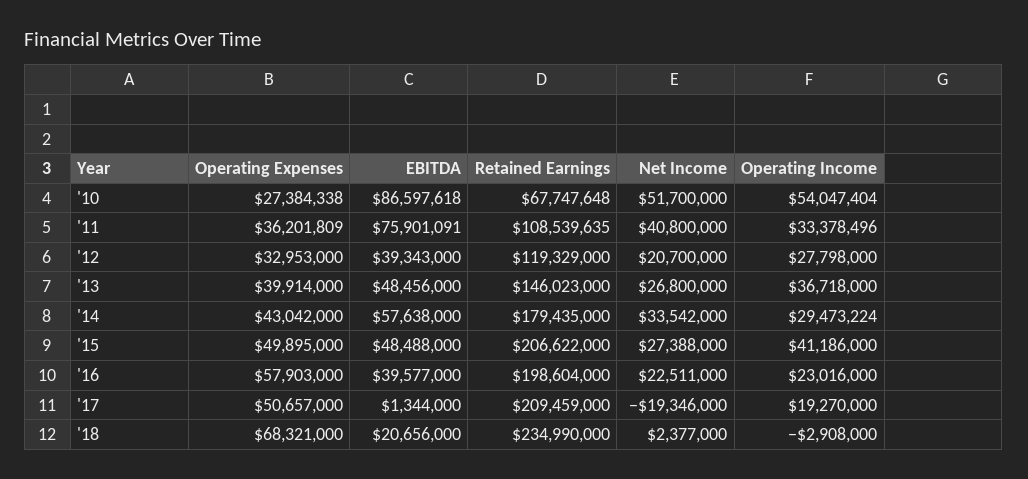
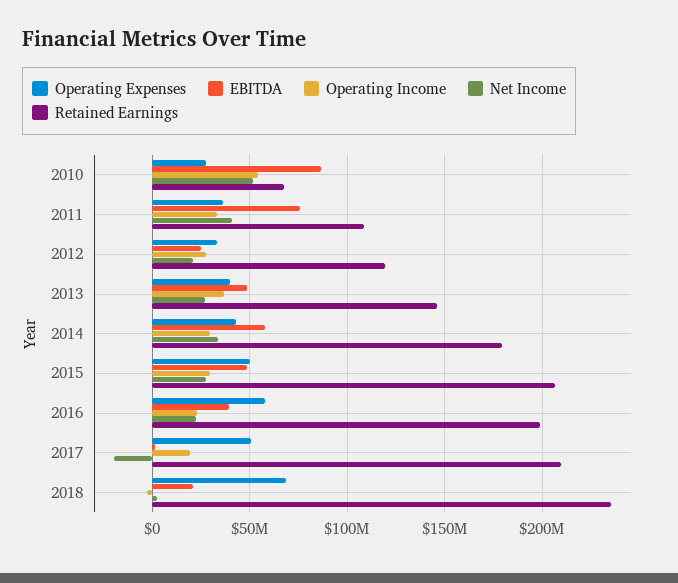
  {
    "Operating Expenses": {
      "'10": 27384338,
      "'11": 36201809,
      "'12": 32953000,
      "'13": 39914000,
      "'14": 43042000,
      "'15": 49895000,
      "'16": 57903000,
      "'17": 50657000,
      "'18": 68321000
    },
    "EBITDA": {
      "'10": 86597618,
      "'11": 75901091,
-     "'12": 39343000,
+     "'12": 25000000,
      "'13": 48456000,
      "'14": 57638000,
      "'15": 48488000,
      "'16": 39577000,
      "'17": 1344000,
      "'18": 20656000
    },
    "Retained Earnings": {
      "'10": 67747648,
      "'11": 108539635,
      "'12": 119329000,
      "'13": 146023000,
      "'14": 179435000,
      "'15": 206622000,
      "'16": 198604000,
      "'17": 209459000,
      "'18": 234990000
    },
    "Net Income": {
      "'10": 51700000,
      "'11": 40800000,
      "'12": 20700000,
      "'13": 26800000,
      "'14": 33542000,
      "'15": 27388000,
      "'16": 22511000,
      "'17": -19346000,
      "'18": 2377000
    },
    "Operating Income": {
      "'10": 54047404,
      "'11": 33378496,
      "'12": 27798000,
      "'13": 36718000,
      "'14": 29473224,
-     "'15": 41186000,
+     "'15": 30000000,
      "'16": 23016000,
      "'17": 19270000,
      "'18": -2908000
    }
  }

